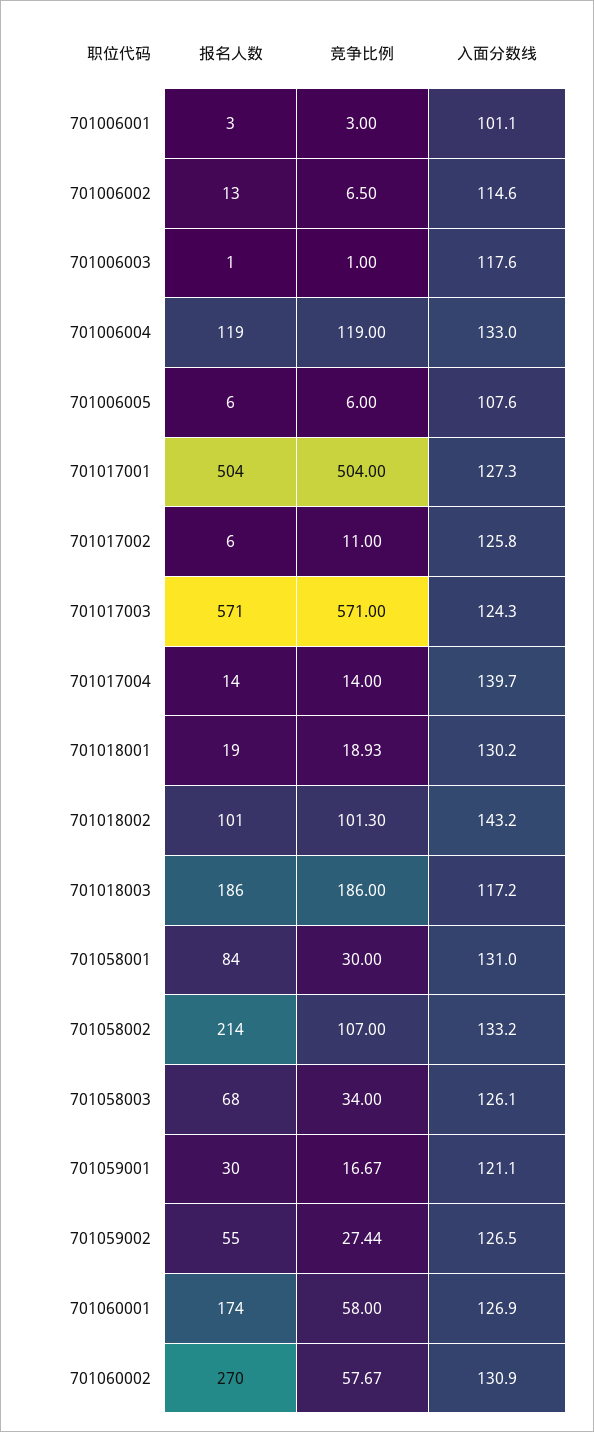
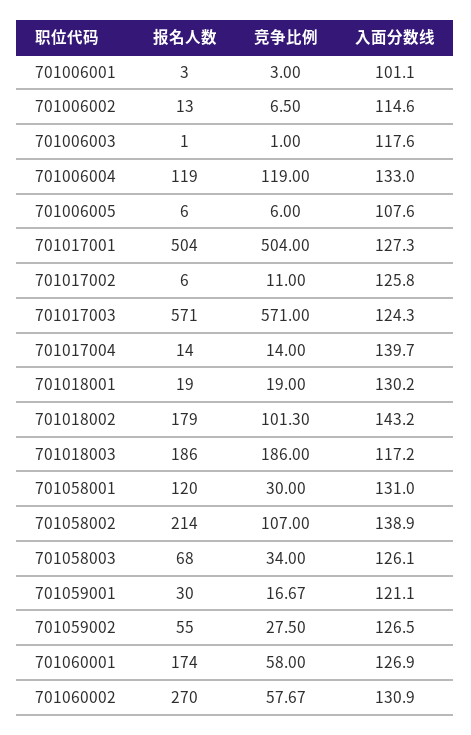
  {
    "报名人数": {
      "701006001": 3,
      "701006002": 13,
      "701006003": 1,
      "701006004": 119,
      "701006005": 6,
      "701017001": 504,
      "701017002": 6,
      "701017003": 571,
      "701017004": 14,
      "701018001": 19,
-     "701018002": 101,
+     "701018002": 179,
      "701018003": 186,
-     "701058001": 84,
+     "701058001": 120,
      "701058002": 214,
      "701058003": 68,
      "701059001": 30,
      "701059002": 55,
      "701060001": 174,
      "701060002": 270
    },
    "竞争比例": {
      "701006001": 3,
      "701006002": 6.5,
      "701006003": 1,
      "701006004": 119,
      "701006005": 6,
      "701017001": 504,
      "701017002": 11,
      "701017003": 571,
      "701017004": 14,
-     "701018001": 18.93,
+     "701018001": 19,
      "701018002": 101.3,
      "701018003": 186,
      "701058001": 30,
      "701058002": 107,
      "701058003": 34,
      "701059001": 16.67,
-     "701059002": 27.44,
+     "701059002": 27.5,
      "701060001": 58,
      "701060002": 57.67
    },
    "入面分数线": {
      "701006001": 101.1,
      "701006002": 114.6,
      "701006003": 117.6,
      "701006004": 133,
      "701006005": 107.6,
      "701017001": 127.3,
      "701017002": 125.8,
      "701017003": 124.3,
      "701017004": 139.7,
      "701018001": 130.2,
      "701018002": 143.2,
      "701018003": 117.2,
      "701058001": 131,
-     "701058002": 133.2,
+     "701058002": 138.9,
      "701058003": 126.1,
      "701059001": 121.1,
      "701059002": 126.5,
      "701060001": 126.9,
      "701060002": 130.9
    }
  }

